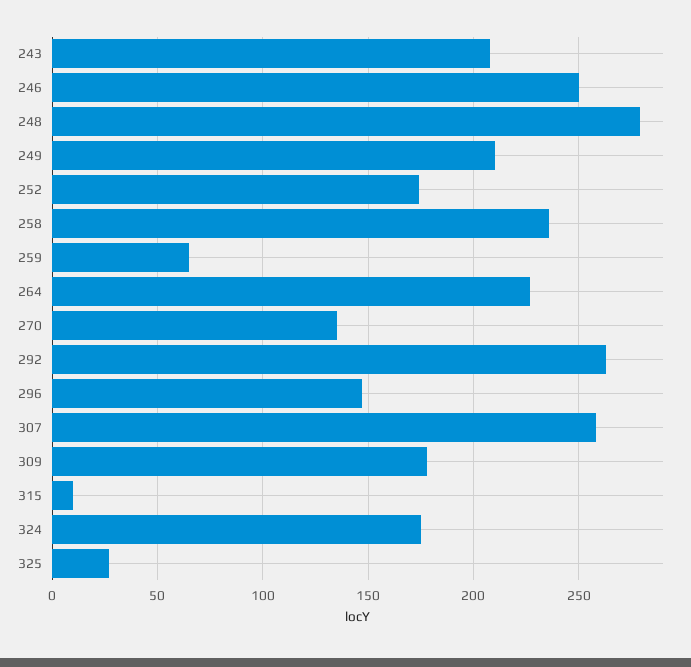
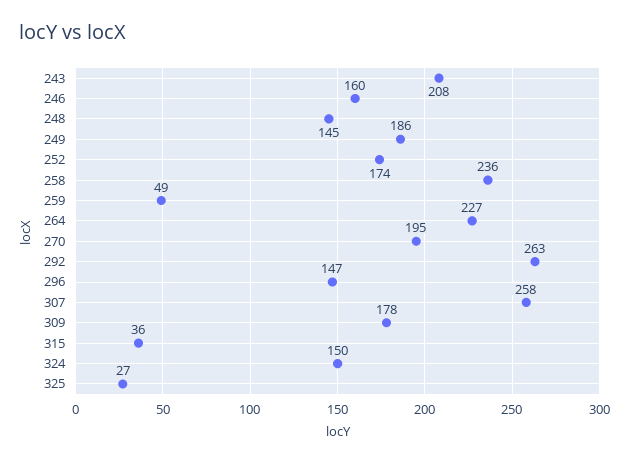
  {
    "243": 208,
-   "246": 250,
+   "246": 160,
-   "248": 280,
+   "248": 145,
-   "249": 210,
+   "249": 186,
    "252": 174,
    "258": 236,
-   "259": 65,
+   "259": 49,
    "264": 227,
-   "270": 135,
+   "270": 195,
    "292": 263,
    "296": 147,
    "307": 258,
    "309": 178,
-   "315": 10,
+   "315": 36,
-   "324": 175,
+   "324": 150,
    "325": 27
  }

